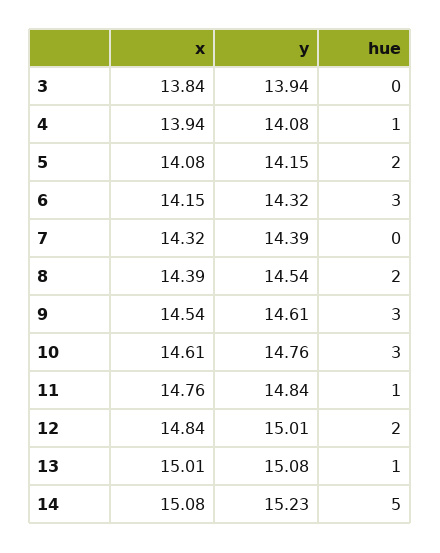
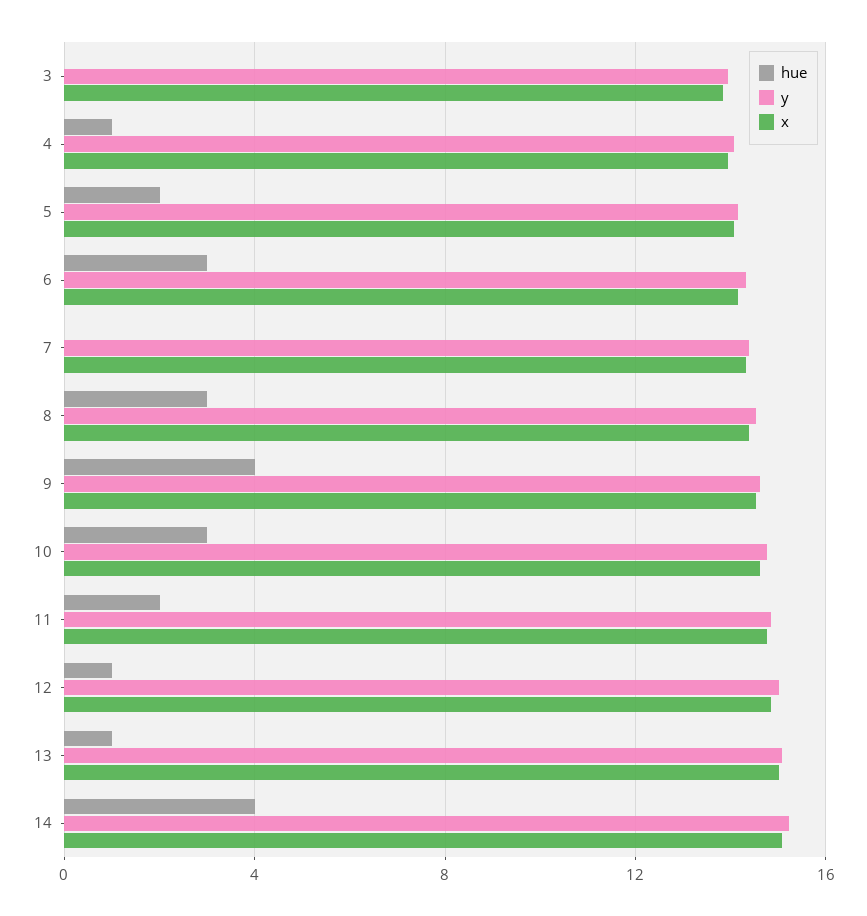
  {
    "x": {
      "3": 13.84,
      "4": 13.94,
      "5": 14.08,
      "6": 14.15,
      "7": 14.32,
      "8": 14.39,
      "9": 14.54,
      "10": 14.61,
      "11": 14.76,
      "12": 14.84,
      "13": 15.01,
      "14": 15.08
    },
    "y": {
      "3": 13.94,
      "4": 14.08,
      "5": 14.15,
      "6": 14.32,
      "7": 14.39,
      "8": 14.54,
      "9": 14.61,
      "10": 14.76,
      "11": 14.84,
      "12": 15.01,
      "13": 15.08,
      "14": 15.23
    },
    "hue": {
      "3": 0,
      "4": 1,
      "5": 2,
      "6": 3,
      "7": 0,
-     "8": 2,
+     "8": 3,
-     "9": 3,
+     "9": 4,
      "10": 3,
-     "11": 1,
+     "11": 2,
-     "12": 2,
+     "12": 1,
      "13": 1,
-     "14": 5
+     "14": 4
    }
  }

